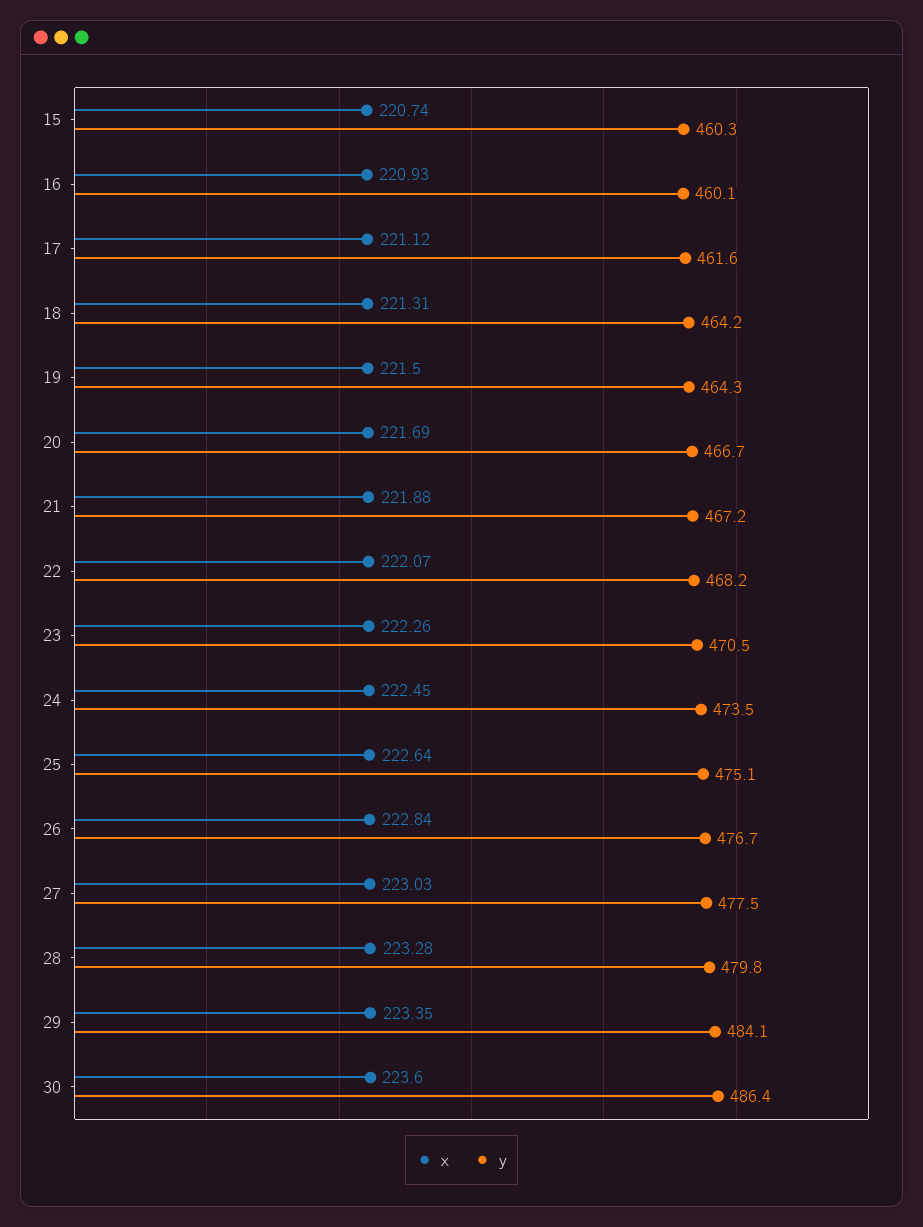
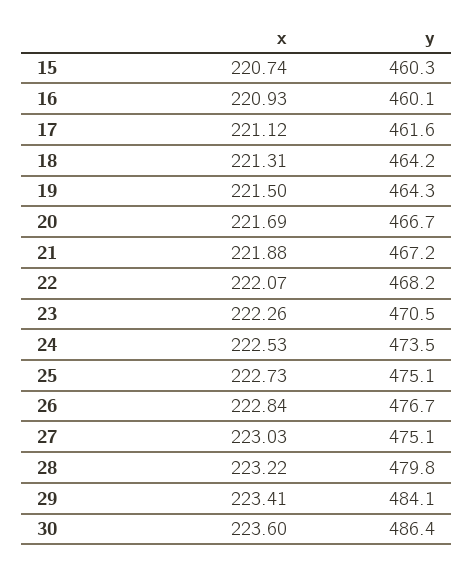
  {
    "x": {
      "15": 220.74,
      "16": 220.93,
      "17": 221.12,
      "18": 221.31,
      "19": 221.5,
      "20": 221.69,
      "21": 221.88,
      "22": 222.07,
      "23": 222.26,
-     "24": 222.45,
+     "24": 222.53,
-     "25": 222.64,
+     "25": 222.73,
      "26": 222.84,
      "27": 223.03,
-     "28": 223.28,
+     "28": 223.22,
-     "29": 223.35,
+     "29": 223.41,
      "30": 223.6
    },
    "y": {
      "15": 460.3,
      "16": 460.1,
      "17": 461.6,
      "18": 464.2,
      "19": 464.3,
      "20": 466.7,
      "21": 467.2,
      "22": 468.2,
      "23": 470.5,
      "24": 473.5,
      "25": 475.1,
      "26": 476.7,
-     "27": 477.5,
+     "27": 475.1,
      "28": 479.8,
      "29": 484.1,
      "30": 486.4
    }
  }

